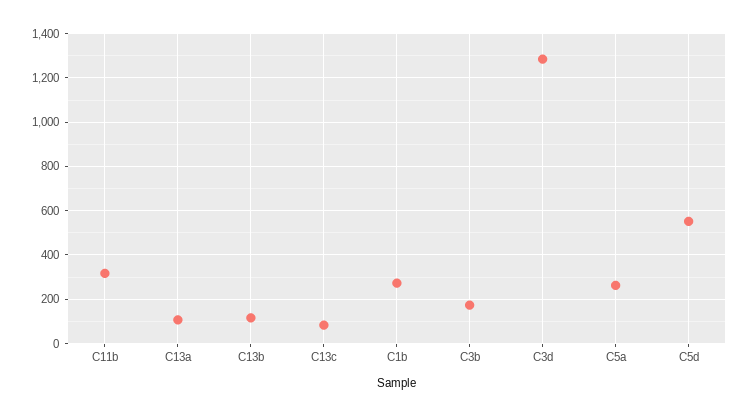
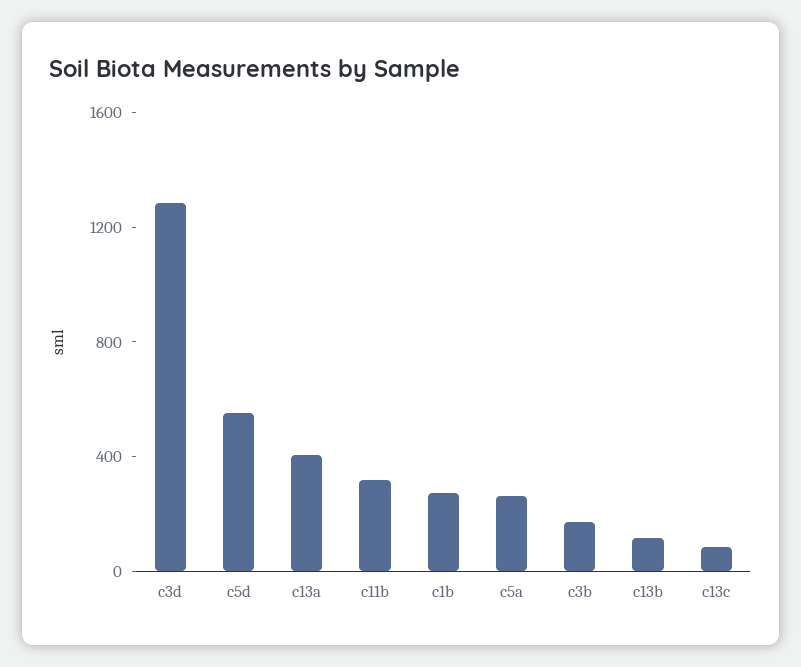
  {
    "C11b": 300,
-   "C13a": 100,
+   "C13a": 400,
    "C13b": 100,
    "C13c": 100,
    "C1b": 250,
    "C3b": 150,
    "C3d": 1300,
    "C5a": 250,
    "C5d": 550
  }

